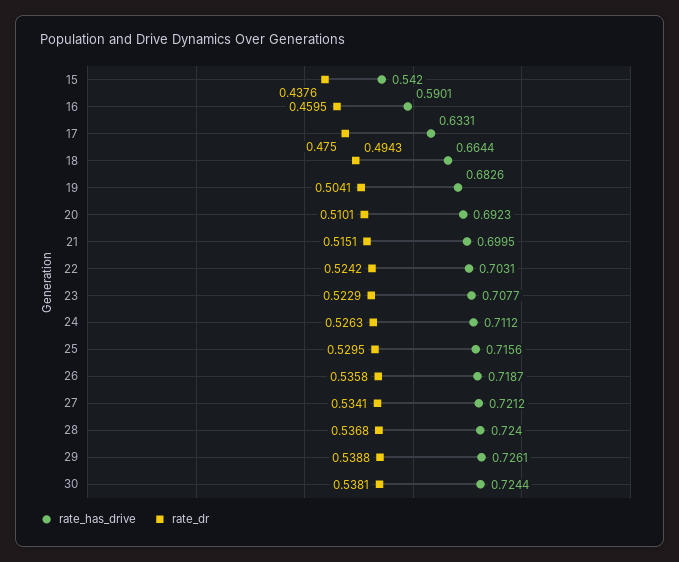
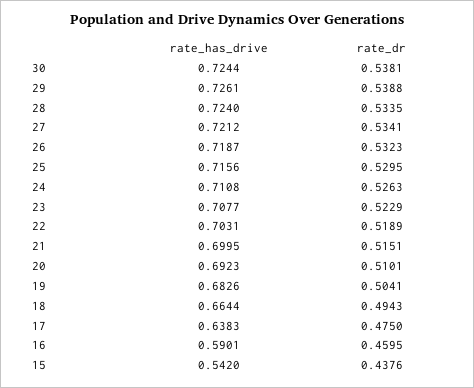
  {
    "rate_has_drive": {
      "15": 0.542,
      "16": 0.5901,
-     "17": 0.6331,
+     "17": 0.6383,
      "18": 0.6644,
      "19": 0.6826,
      "20": 0.6923,
      "21": 0.6995,
      "22": 0.7031,
      "23": 0.7077,
-     "24": 0.7112,
+     "24": 0.7108,
      "25": 0.7156,
      "26": 0.7187,
      "27": 0.7212,
      "28": 0.724,
      "29": 0.7261,
      "30": 0.7244
    },
    "rate_dr": {
      "15": 0.4376,
      "16": 0.4595,
      "17": 0.475,
      "18": 0.4943,
      "19": 0.5041,
      "20": 0.5101,
      "21": 0.5151,
-     "22": 0.5242,
+     "22": 0.5189,
      "23": 0.5229,
      "24": 0.5263,
      "25": 0.5295,
-     "26": 0.5358,
+     "26": 0.5323,
      "27": 0.5341,
-     "28": 0.5368,
+     "28": 0.5335,
      "29": 0.5388,
      "30": 0.5381
    }
  }

